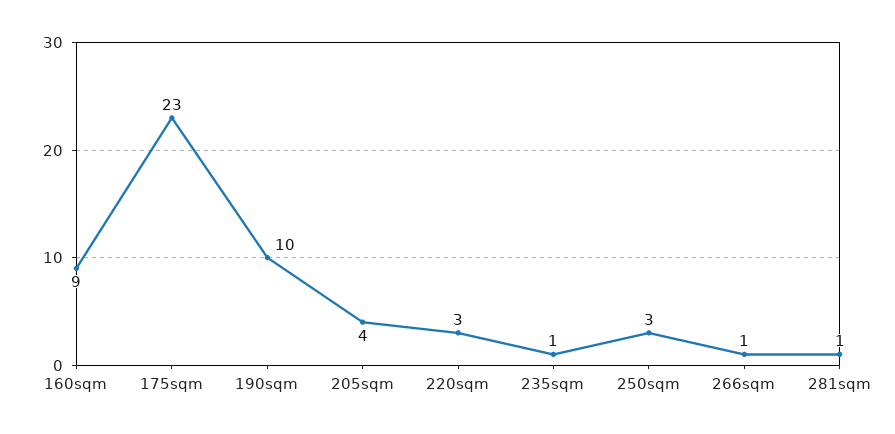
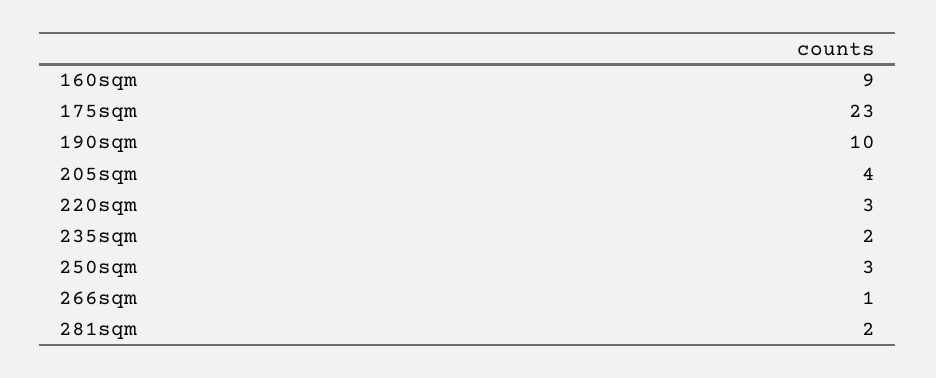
  {
    "160sqm": 9,
    "175sqm": 23,
    "190sqm": 10,
    "205sqm": 4,
    "220sqm": 3,
-   "235sqm": 1,
+   "235sqm": 2,
    "250sqm": 3,
    "266sqm": 1,
-   "281sqm": 1
+   "281sqm": 2
  }

